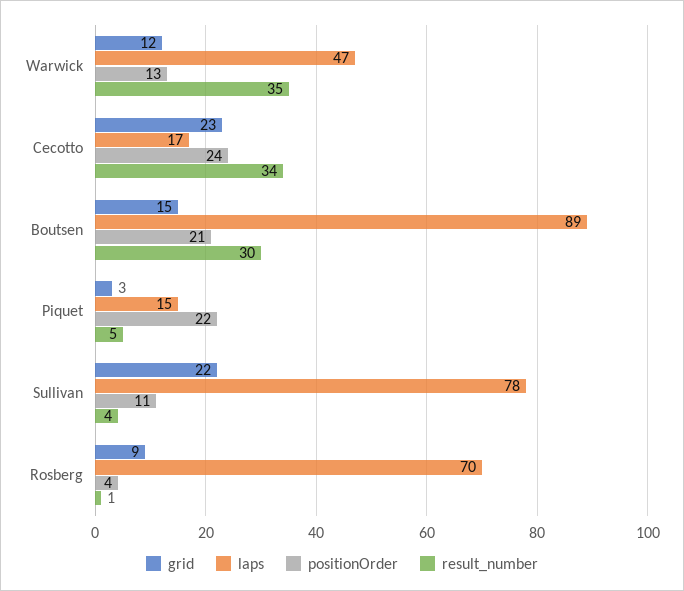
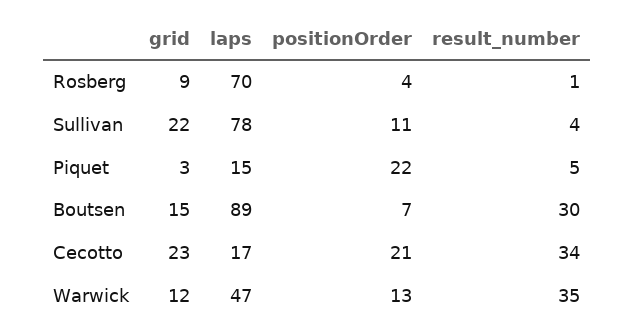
  {
    "grid": {
      "Warwick": 12,
      "Cecotto": 23,
      "Boutsen": 15,
      "Piquet": 3,
      "Sullivan": 22,
      "Rosberg": 9
    },
    "laps": {
      "Warwick": 47,
      "Cecotto": 17,
      "Boutsen": 89,
      "Piquet": 15,
      "Sullivan": 78,
      "Rosberg": 70
    },
    "positionOrder": {
      "Warwick": 13,
-     "Cecotto": 24,
+     "Cecotto": 21,
-     "Boutsen": 21,
+     "Boutsen": 7,
      "Piquet": 22,
      "Sullivan": 11,
      "Rosberg": 4
    },
    "result_number": {
      "Warwick": 35,
      "Cecotto": 34,
      "Boutsen": 30,
      "Piquet": 5,
      "Sullivan": 4,
      "Rosberg": 1
    }
  }

